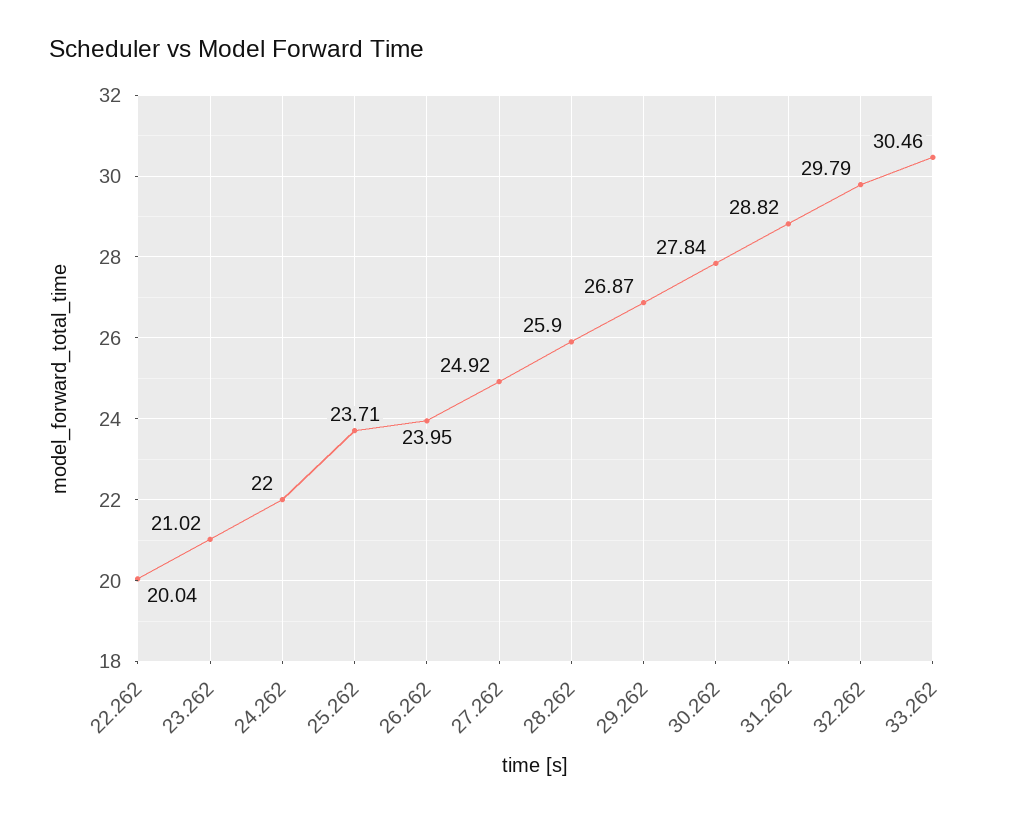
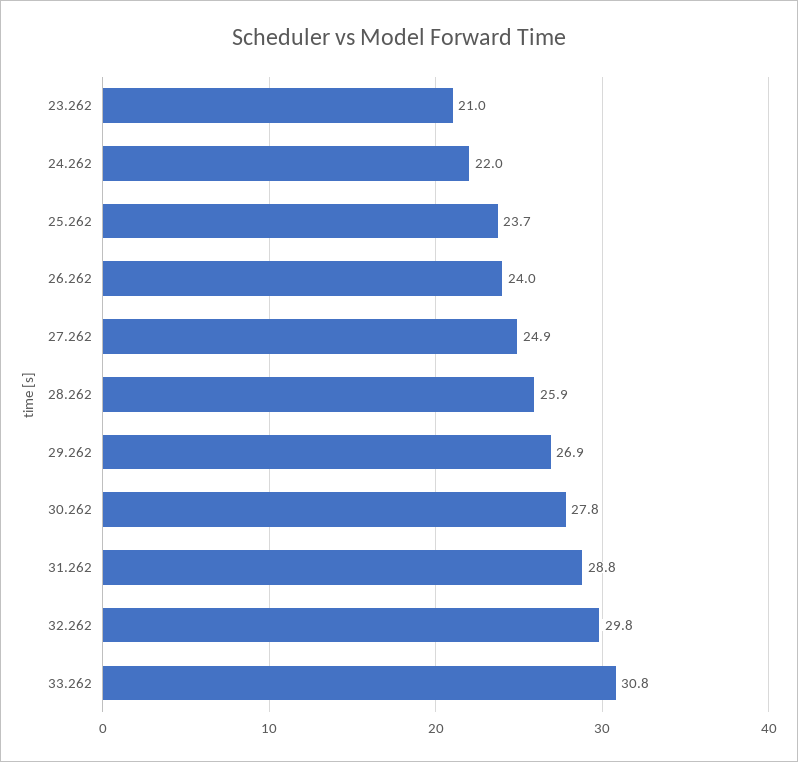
  {
-   "22.262": 20.04,
    "23.262": 21.02,
    "24.262": 22,
    "25.262": 23.71,
    "26.262": 23.95,
    "27.262": 24.92,
    "28.262": 25.9,
    "29.262": 26.87,
    "30.262": 27.84,
    "31.262": 28.82,
    "32.262": 29.79,
-   "33.262": 30.46
+   "33.262": 30.8
  }

